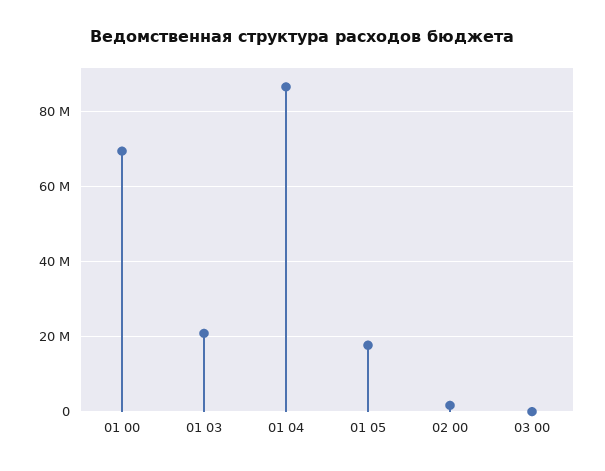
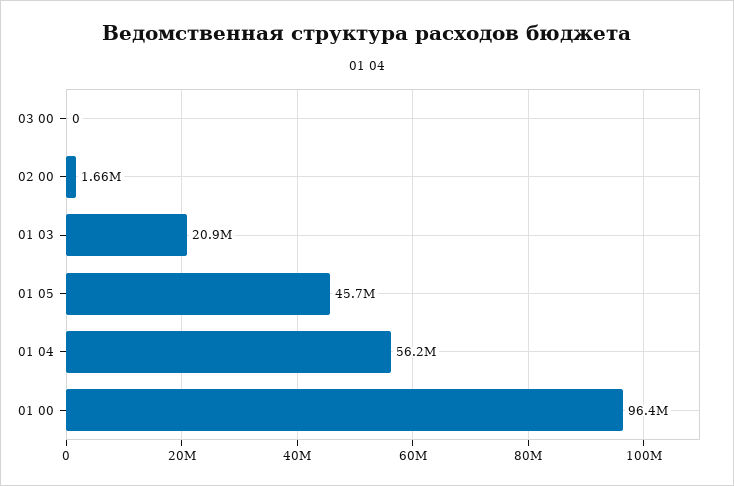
  {
-   "01 00": 70000000,
+   "01 00": 96400000,
    "01 03": 20900000,
-   "01 04": 86000000,
+   "01 04": 56200000,
-   "01 05": 18000000,
+   "01 05": 45700000,
    "02 00": 1660000,
    "03 00": 0
  }

